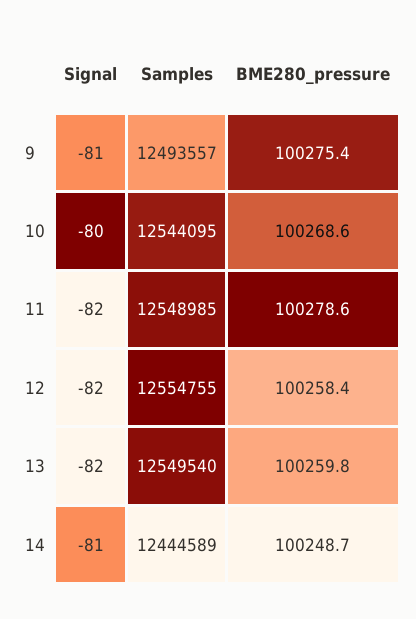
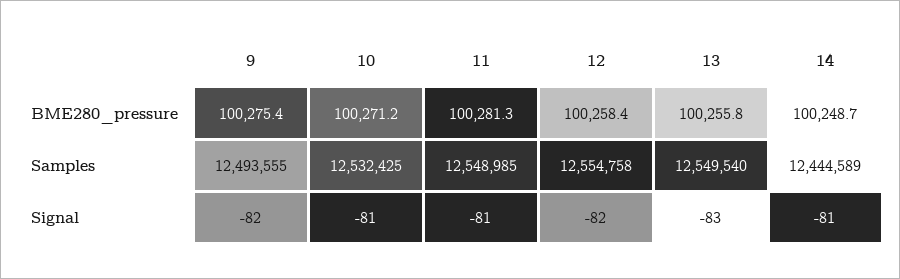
  {
    "Signal": {
-     "9": -81,
+     "9": -82,
-     "10": -80,
+     "10": -81,
-     "11": -82,
+     "11": -81,
      "12": -82,
-     "13": -82,
+     "13": -83,
      "14": -81
    },
    "Samples": {
-     "9": 12493557,
+     "9": 12493555,
-     "10": 12544095,
+     "10": 12532425,
      "11": 12548985,
-     "12": 12554755,
+     "12": 12554758,
      "13": 12549540,
      "14": 12444589
    },
    "BME280_pressure": {
      "9": 100275.4,
-     "10": 100268.6,
+     "10": 100271.2,
-     "11": 100278.6,
+     "11": 100281.3,
      "12": 100258.4,
-     "13": 100259.8,
+     "13": 100255.8,
      "14": 100248.7
    }
  }

